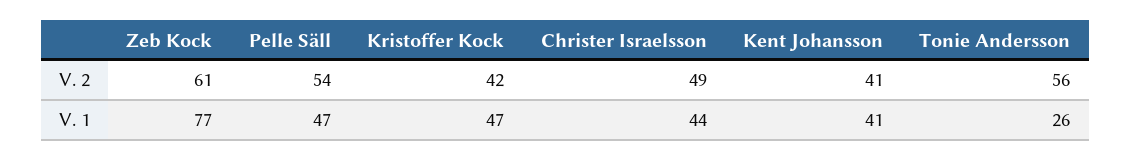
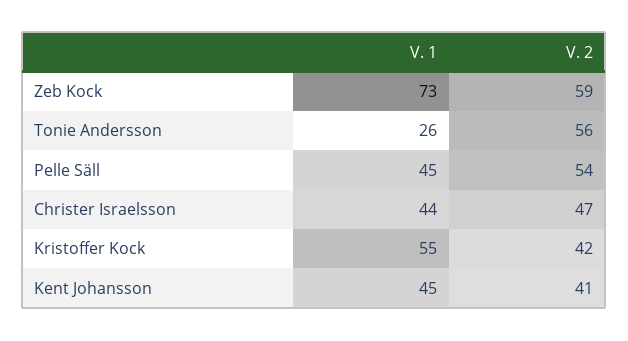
  {
    "Zeb Kock": {
-     "V. 2": 61,
+     "V. 2": 59,
-     "V. 1": 77
+     "V. 1": 73
    },
    "Pelle Säll": {
      "V. 2": 54,
-     "V. 1": 47
+     "V. 1": 45
    },
    "Kristoffer Kock": {
      "V. 2": 42,
-     "V. 1": 47
+     "V. 1": 55
    },
    "Christer Israelsson": {
-     "V. 2": 49,
+     "V. 2": 47,
      "V. 1": 44
    },
    "Kent Johansson": {
      "V. 2": 41,
-     "V. 1": 41
+     "V. 1": 45
    },
    "Tonie Andersson": {
      "V. 2": 56,
      "V. 1": 26
    }
  }

